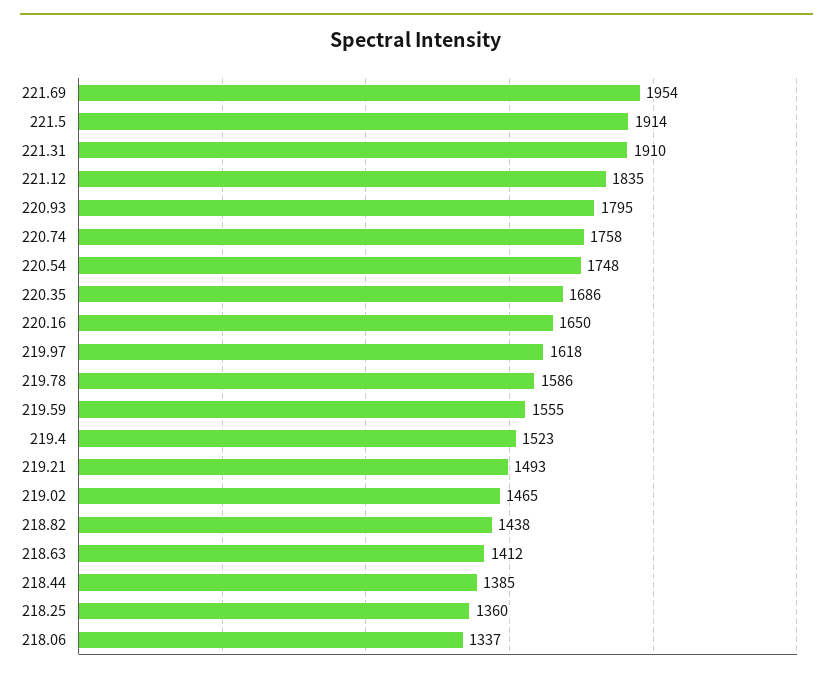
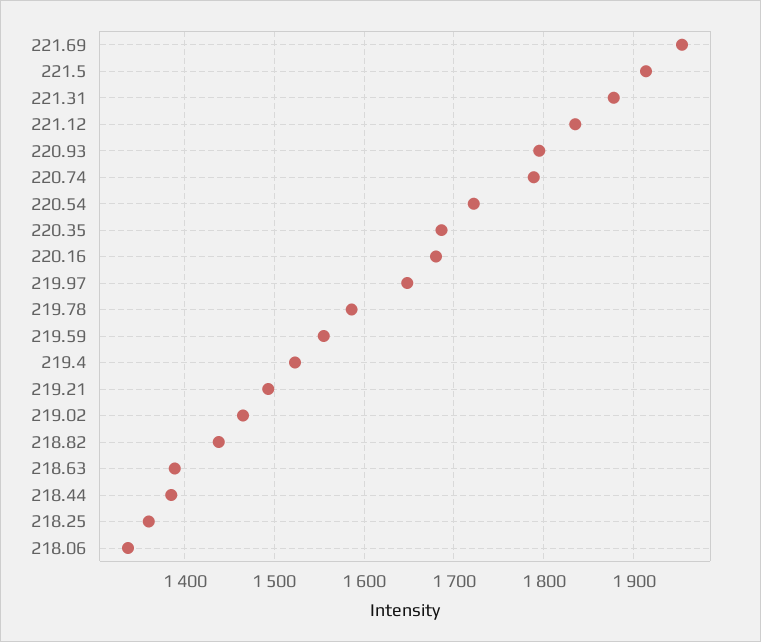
  {
    "221.69": 1954,
    "221.5": 1914,
-   "221.31": 1910,
+   "221.31": 1880,
    "221.12": 1835,
    "220.93": 1795,
-   "220.74": 1758,
+   "220.74": 1790,
-   "220.54": 1748,
+   "220.54": 1720,
    "220.35": 1686,
-   "220.16": 1650,
+   "220.16": 1680,
-   "219.97": 1618,
+   "219.97": 1650,
    "219.78": 1586,
    "219.59": 1555,
    "219.4": 1523,
    "219.21": 1493,
    "219.02": 1465,
    "218.82": 1438,
-   "218.63": 1412,
+   "218.63": 1390,
    "218.44": 1385,
    "218.25": 1360,
    "218.06": 1337
  }

